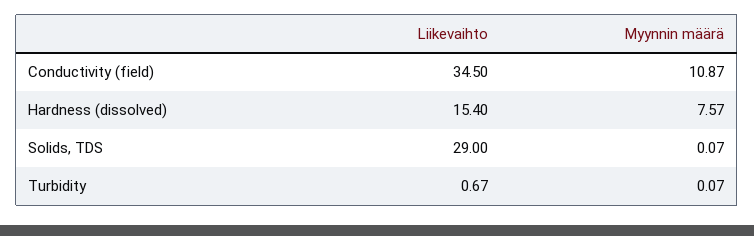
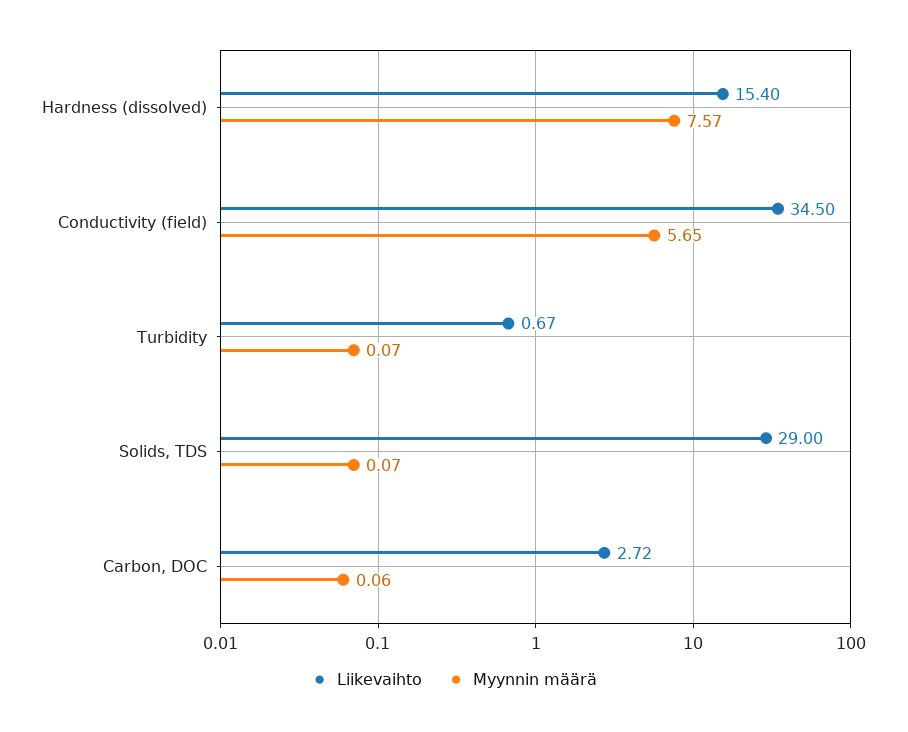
  {
    "Liikevaihto": {
      "Conductivity (field)": 34.5,
      "Hardness (dissolved)": 15.4,
      "Solids, TDS": 29,
-     "Turbidity": 0.67
+     "Turbidity": 0.67,
+     "Carbon, DOC": 2.72
    },
    "Myynnin määrä": {
-     "Conductivity (field)": 10.87,
+     "Conductivity (field)": 5.65,
      "Hardness (dissolved)": 7.57,
      "Solids, TDS": 0.07,
-     "Turbidity": 0.07
+     "Turbidity": 0.07,
+     "Carbon, DOC": 0.06
    }
  }

